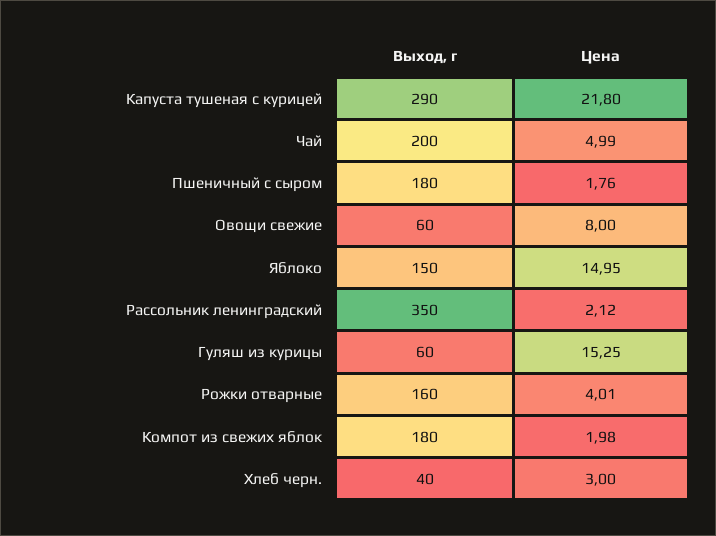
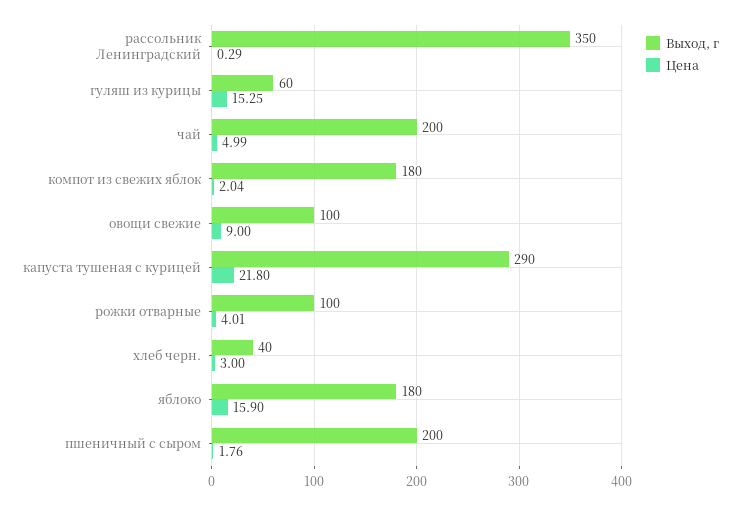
  {
    "Выход, г": {
      "Капуста тушеная с курицей": 290,
      "Чай": 200,
-     "Пшеничный с сыром": 180,
+     "Пшеничный с сыром": 200,
-     "Овощи свежие": 60,
+     "Овощи свежие": 100,
-     "Яблоко": 150,
+     "Яблоко": 180,
      "Рассольник ленинградский": 350,
      "Гуляш из курицы": 60,
-     "Рожки отварные": 160,
+     "Рожки отварные": 100,
      "Компот из свежих яблок": 180,
      "Хлеб черн.": 40
    },
    "Цена": {
      "Капуста тушеная с курицей": 21.8,
      "Чай": 4.99,
      "Пшеничный с сыром": 1.76,
-     "Овощи свежие": 8,
+     "Овощи свежие": 9,
-     "Яблоко": 14.95,
+     "Яблоко": 15.9,
-     "Рассольник ленинградский": 2.12,
+     "Рассольник ленинградский": 0.29,
      "Гуляш из курицы": 15.25,
      "Рожки отварные": 4.01,
-     "Компот из свежих яблок": 1.98,
+     "Компот из свежих яблок": 2.04,
      "Хлеб черн.": 3
    }
  }

